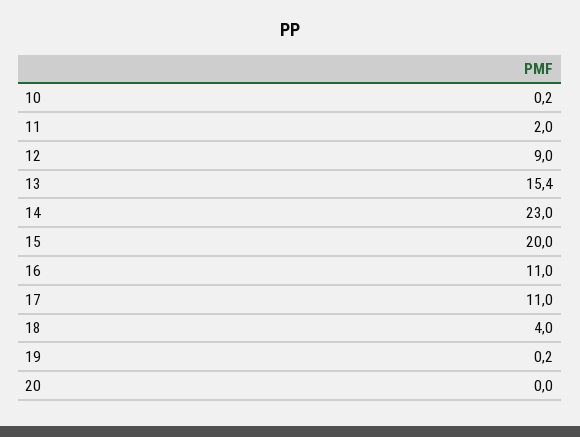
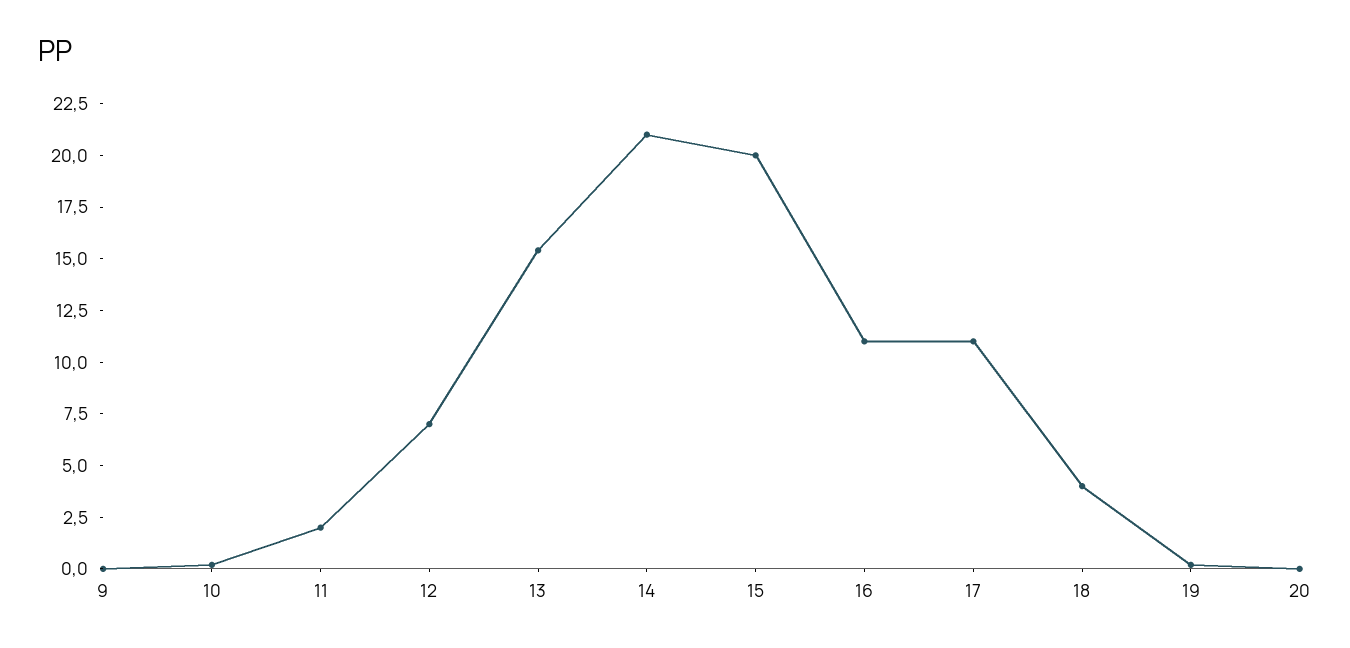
  {
    "10": 0.2,
    "11": 2,
-   "12": 9,
+   "12": 7,
    "13": 15.4,
-   "14": 23,
+   "14": 21,
    "15": 20,
    "16": 11,
    "17": 11,
    "18": 4,
    "19": 0.2,
-   "20": 0
+   "20": 0,
+   "9": 0
  }

